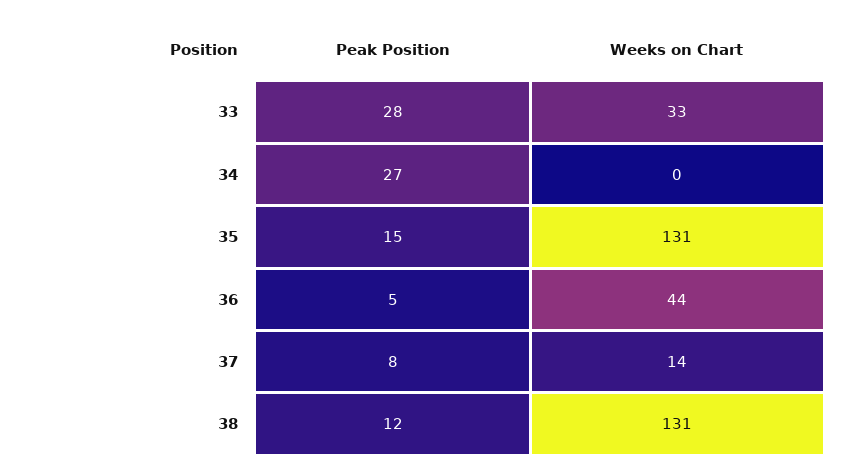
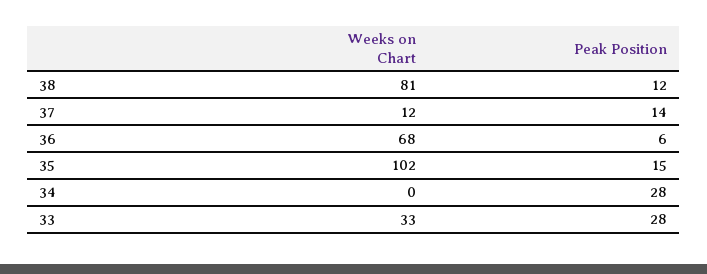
  {
    "Peak Position": {
      "33": 28,
-     "34": 27,
+     "34": 28,
      "35": 15,
-     "36": 5,
+     "36": 6,
-     "37": 8,
+     "37": 14,
      "38": 12
    },
    "Weeks on Chart": {
      "33": 33,
      "34": 0,
-     "35": 131,
+     "35": 102,
-     "36": 44,
+     "36": 68,
-     "37": 14,
+     "37": 12,
-     "38": 131
+     "38": 81
    }
  }

